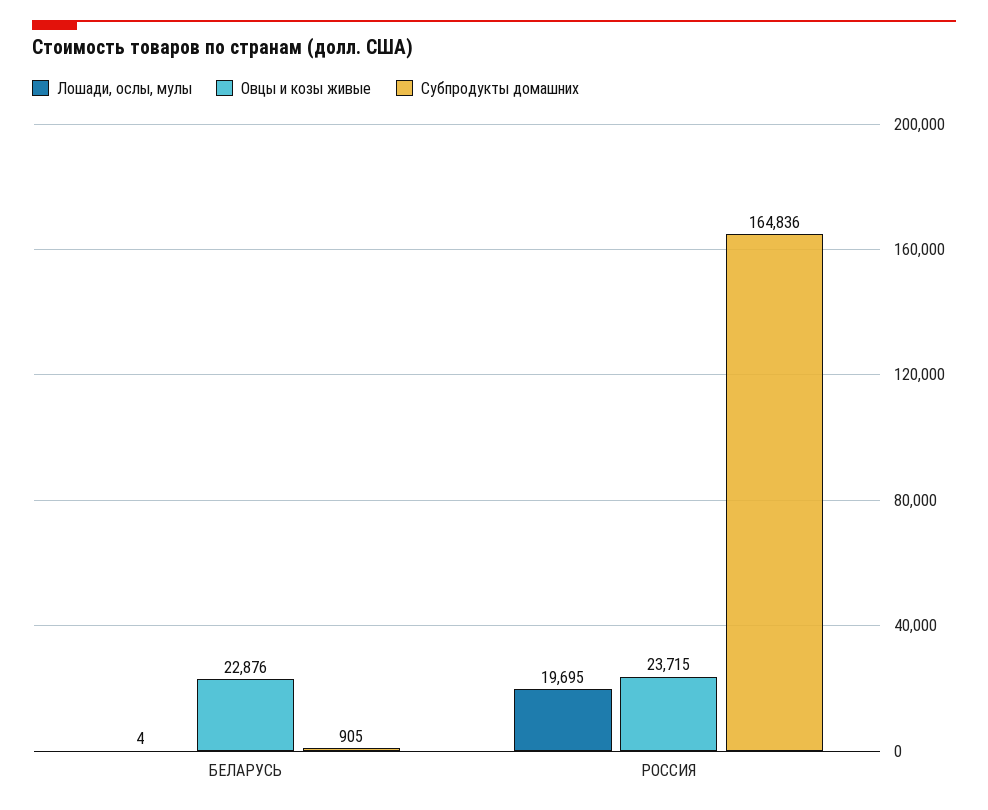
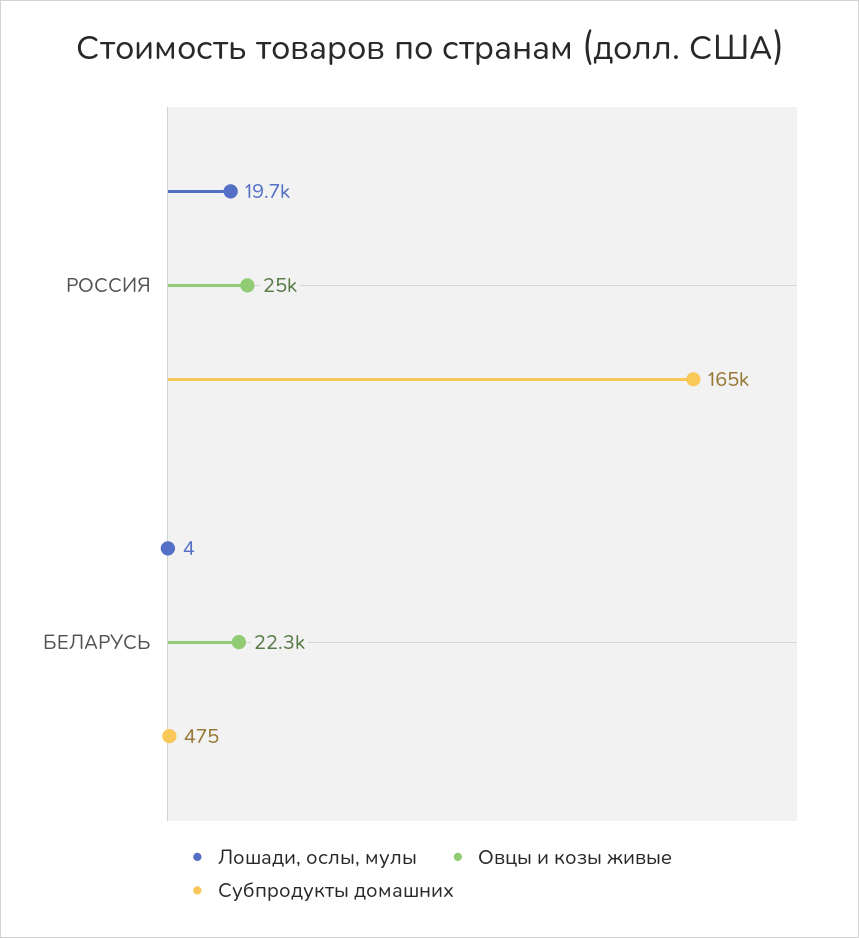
  {
    "Лошади, ослы, мулы": {
      "БЕЛАРУСЬ": 4,
      "РОССИЯ": 19695
    },
    "Овцы и козы живые": {
-     "БЕЛАРУСЬ": 22876,
+     "БЕЛАРУСЬ": 22300,
-     "РОССИЯ": 23715
+     "РОССИЯ": 25000
    },
    "Субпродукты домашних": {
-     "БЕЛАРУСЬ": 905,
+     "БЕЛАРУСЬ": 475,
      "РОССИЯ": 164836
    }
  }

